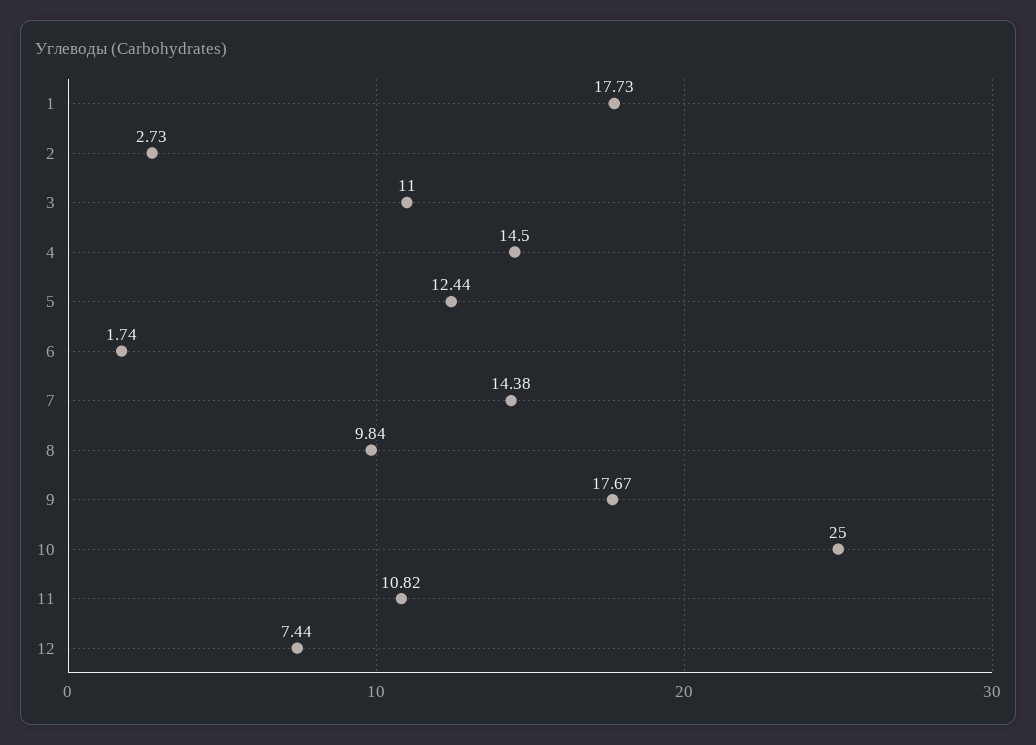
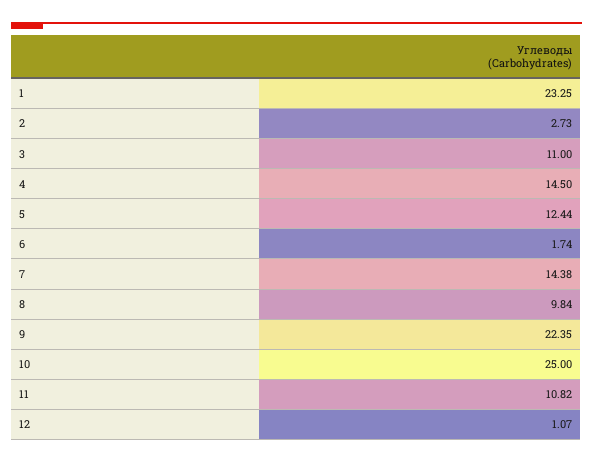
  {
-   "1": 17.73,
+   "1": 23.25,
    "2": 2.73,
    "3": 11,
    "4": 14.5,
    "5": 12.44,
    "6": 1.74,
    "7": 14.38,
    "8": 9.84,
-   "9": 17.67,
+   "9": 22.35,
    "10": 25,
    "11": 10.82,
-   "12": 7.44
+   "12": 1.07
  }

